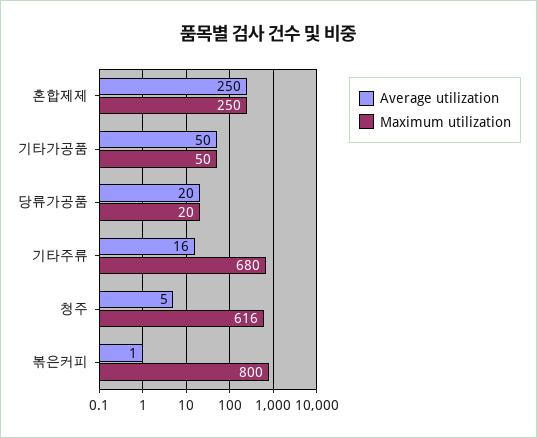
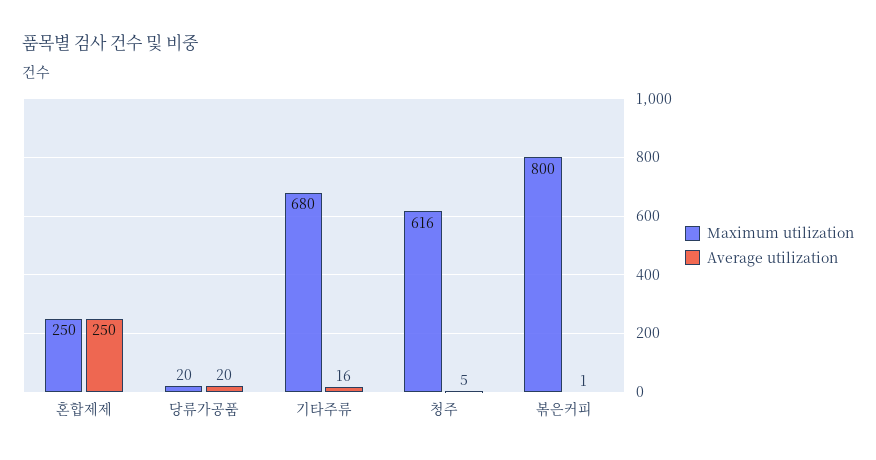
  {
    "Average utilization": {
      "혼합제제": 250,
-     "기타가공품": 50,
      "당류가공품": 20,
      "기타주류": 16,
      "청주": 5,
      "볶은커피": 1
    },
    "Maximum utilization": {
      "혼합제제": 250,
-     "기타가공품": 50,
      "당류가공품": 20,
      "기타주류": 680,
      "청주": 616,
      "볶은커피": 800
    }
  }

